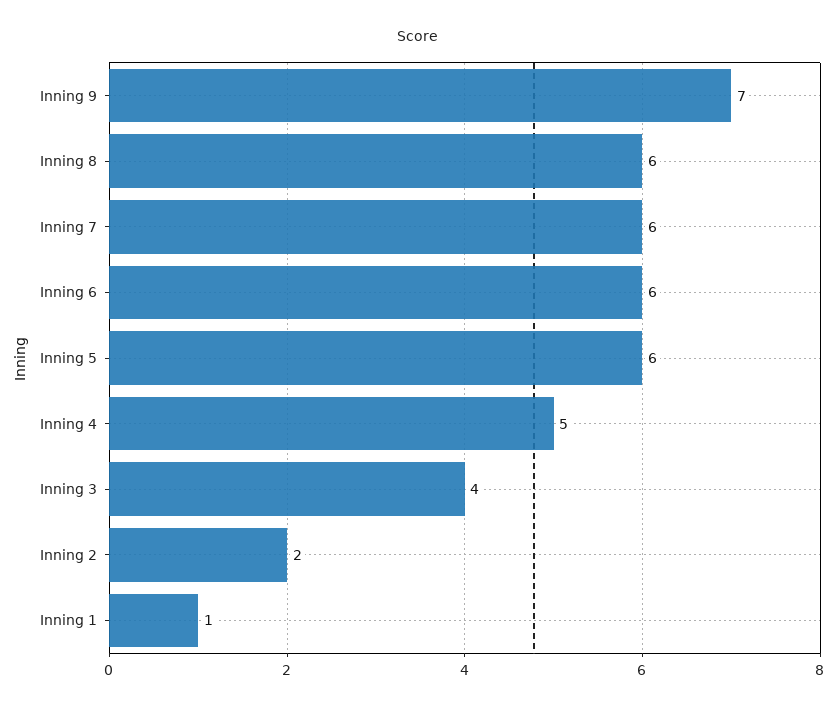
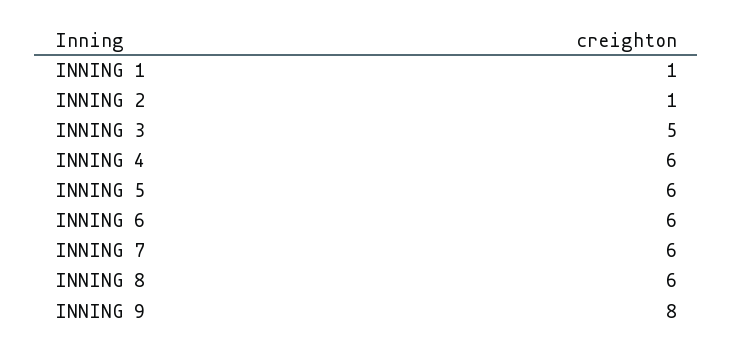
  {
-   "Inning 9": 7,
+   "Inning 9": 8,
    "Inning 8": 6,
    "Inning 7": 6,
    "Inning 6": 6,
    "Inning 5": 6,
-   "Inning 4": 5,
+   "Inning 4": 6,
-   "Inning 3": 4,
+   "Inning 3": 5,
-   "Inning 2": 2,
+   "Inning 2": 1,
    "Inning 1": 1
  }

